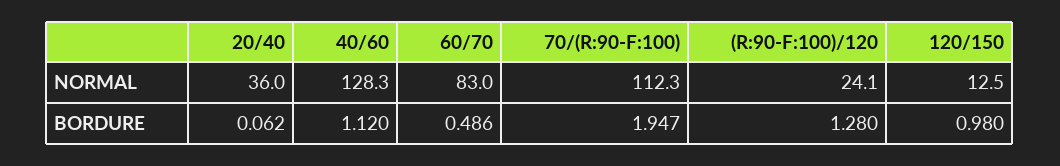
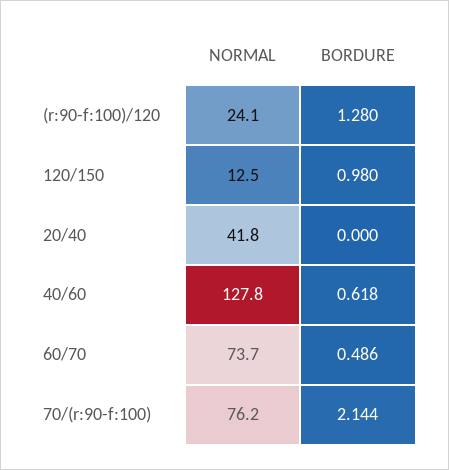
  {
    "20/40": {
-     "NORMAL": 36,
+     "NORMAL": 41.8,
-     "BORDURE": 0.062
+     "BORDURE": 0
    },
    "40/60": {
-     "NORMAL": 128.3,
+     "NORMAL": 127.8,
-     "BORDURE": 1.12
+     "BORDURE": 0.618
    },
    "60/70": {
-     "NORMAL": 83,
+     "NORMAL": 73.7,
      "BORDURE": 0.486
    },
    "70/(R:90-F:100)": {
-     "NORMAL": 112.3,
+     "NORMAL": 76.2,
-     "BORDURE": 1.947
+     "BORDURE": 2.144
    },
    "(R:90-F:100)/120": {
      "NORMAL": 24.1,
      "BORDURE": 1.28
    },
    "120/150": {
      "NORMAL": 12.5,
      "BORDURE": 0.98
    }
  }

